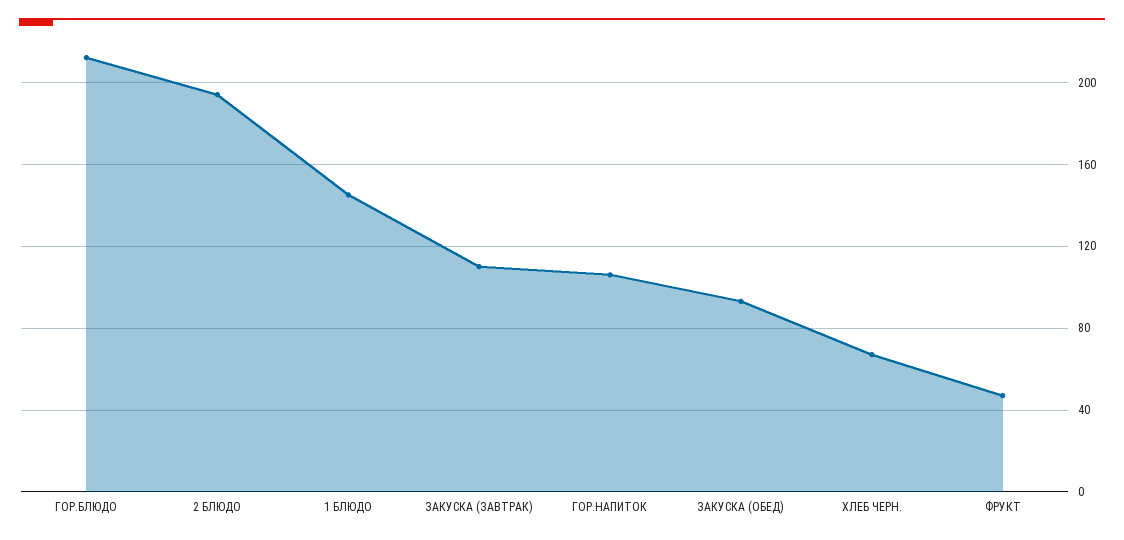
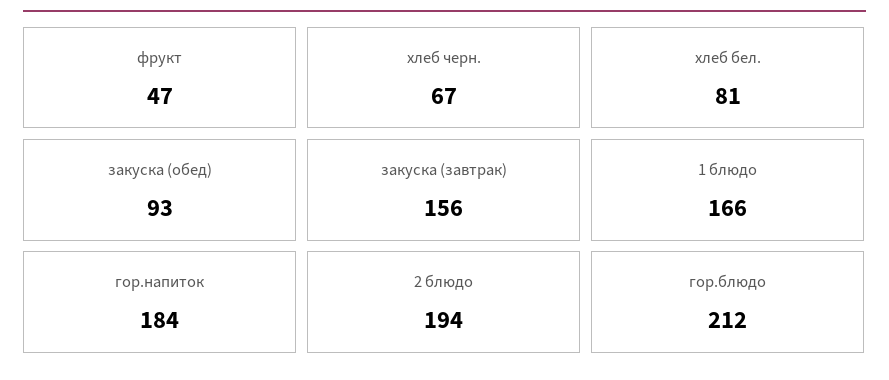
  {
    "ГОР.БЛЮДО": 212,
    "2 БЛЮДО": 194,
-   "1 БЛЮДО": 145,
+   "1 БЛЮДО": 166,
-   "ЗАКУСКА (ЗАВТРАК)": 110,
+   "ЗАКУСКА (ЗАВТРАК)": 156,
-   "ГОР.НАПИТОК": 105,
+   "ГОР.НАПИТОК": 184,
    "ЗАКУСКА (ОБЕД)": 93,
    "ХЛЕБ ЧЕРН.": 67,
-   "ФРУКТ": 47
+   "ФРУКТ": 47,
+   "хлеб бел.": 81
  }

